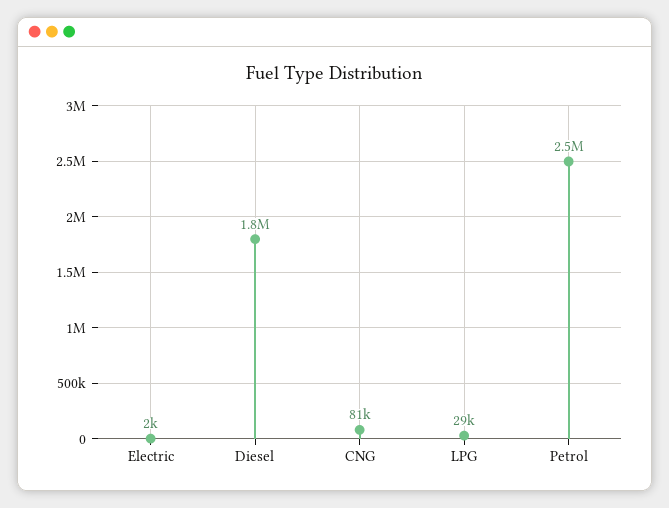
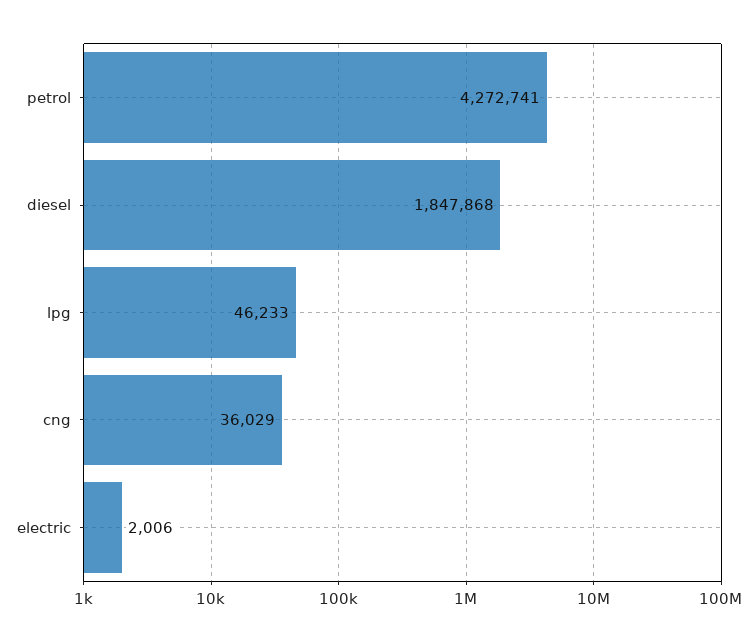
  {
    "Electric": 2006,
    "Diesel": 1847868,
-   "CNG": 81000,
+   "CNG": 36029,
-   "LPG": 29000,
+   "LPG": 46233,
-   "Petrol": 2500000
+   "Petrol": 4272741
  }

